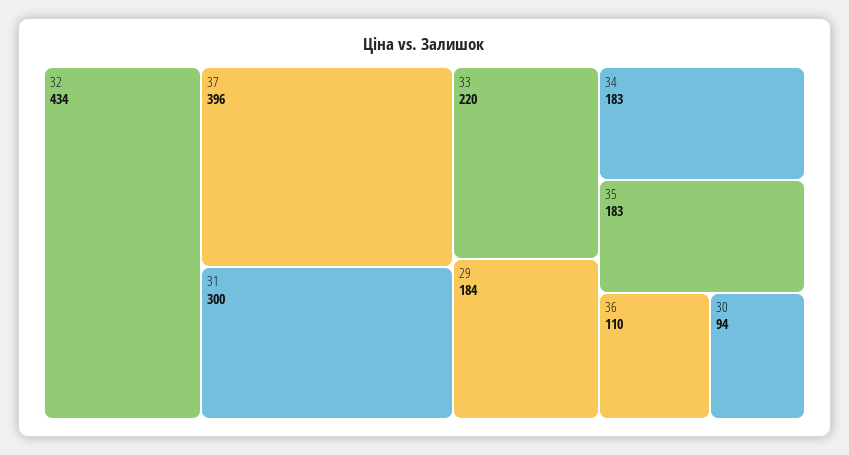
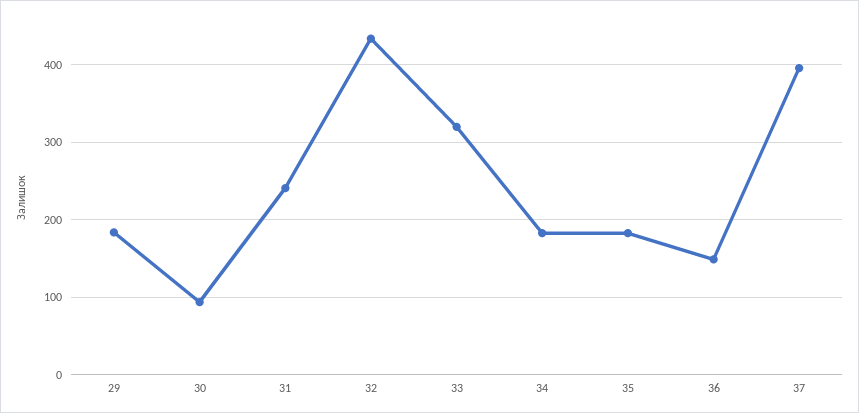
  {
    "32": 434,
    "37": 396,
-   "31": 300,
+   "31": 240,
-   "33": 220,
+   "33": 320,
    "29": 184,
    "34": 183,
    "35": 183,
-   "36": 110,
+   "36": 150,
    "30": 94
  }

